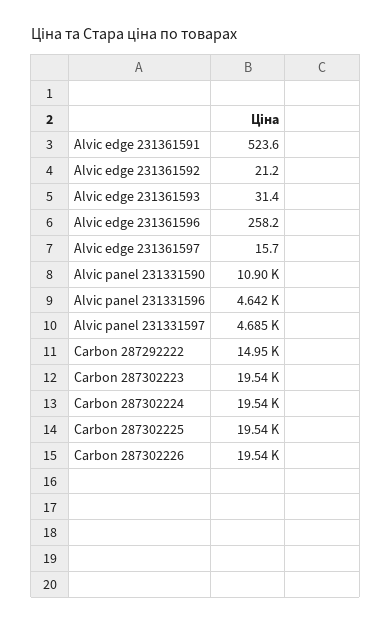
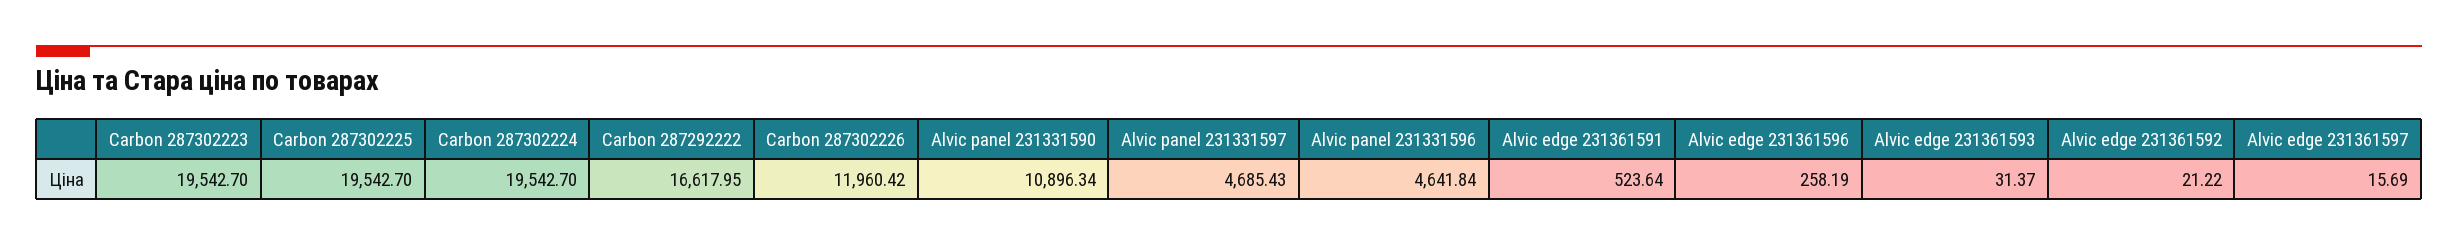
  {
    "Alvic edge 231361591": 523.64,
    "Alvic edge 231361592": 21.22,
    "Alvic edge 231361593": 31.37,
    "Alvic edge 231361596": 258.19,
    "Alvic edge 231361597": 15.69,
    "Alvic panel 231331590": 10896.34,
    "Alvic panel 231331596": 4641.84,
    "Alvic panel 231331597": 4685.43,
-   "Carbon 287292222": 14950,
+   "Carbon 287292222": 16617.95,
    "Carbon 287302223": 19542.7,
    "Carbon 287302224": 19542.7,
    "Carbon 287302225": 19542.7,
-   "Carbon 287302226": 19540
+   "Carbon 287302226": 11960.42
  }

